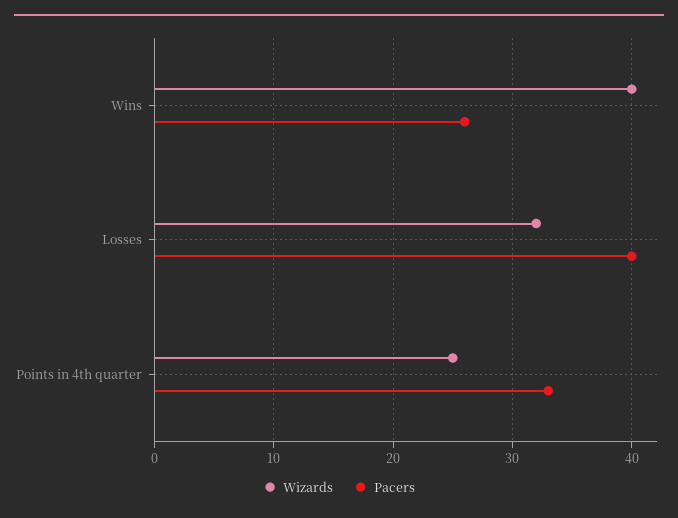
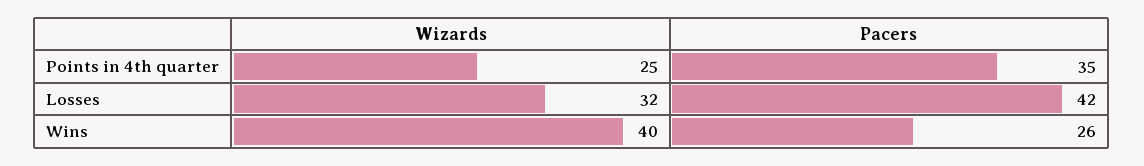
  {
    "Wizards": {
      "Wins": 40,
      "Losses": 32,
      "Points in 4th quarter": 25
    },
    "Pacers": {
      "Wins": 26,
-     "Losses": 40,
+     "Losses": 42,
-     "Points in 4th quarter": 33
+     "Points in 4th quarter": 35
    }
  }

